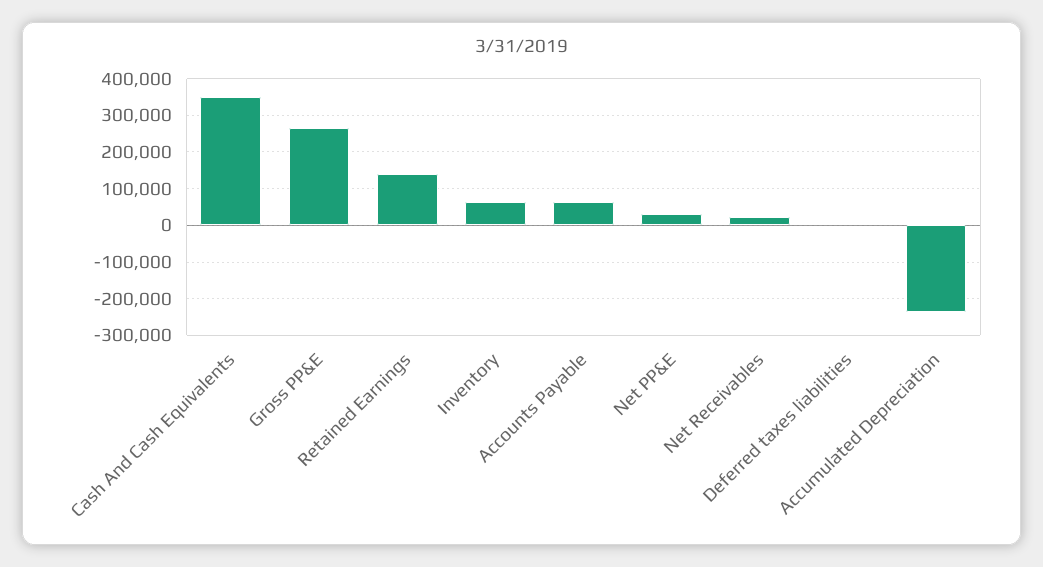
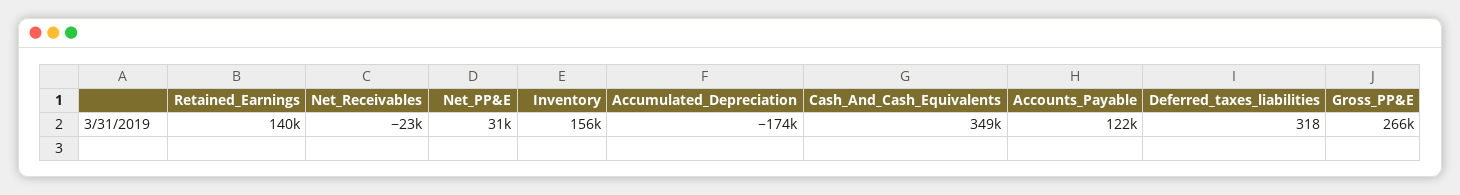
  {
    "Cash And Cash Equivalents": 349000,
    "Gross PP&E": 266000,
    "Retained Earnings": 140000,
-   "Inventory": 60000,
+   "Inventory": 156000,
-   "Accounts Payable": 60000,
+   "Accounts Payable": 122000,
    "Net PP&E": 31000,
-   "Net Receivables": 20000,
+   "Net Receivables": -23000,
    "Deferred taxes liabilities": 318,
-   "Accumulated Depreciation": -240000
+   "Accumulated Depreciation": -174000
  }

